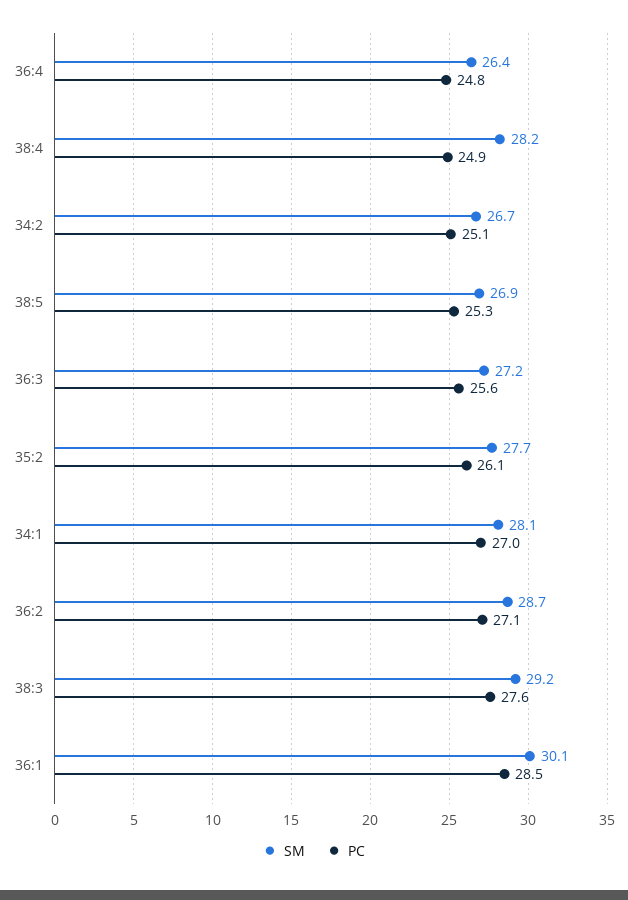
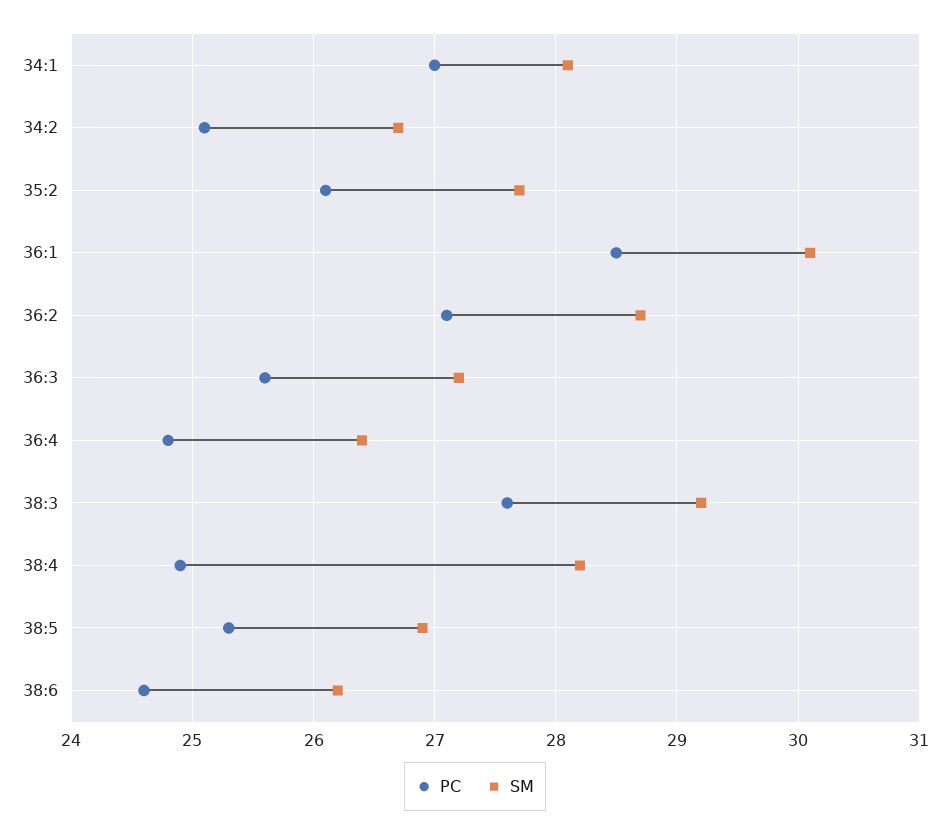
  {
    "SM": {
      "36:4": 26.4,
      "38:4": 28.2,
      "34:2": 26.7,
      "38:5": 26.9,
      "36:3": 27.2,
      "35:2": 27.7,
      "34:1": 28.1,
      "36:2": 28.7,
      "38:3": 29.2,
-     "36:1": 30.1
+     "36:1": 30.1,
+     "38:6": 26.2
    },
    "PC": {
      "36:4": 24.8,
      "38:4": 24.9,
      "34:2": 25.1,
      "38:5": 25.3,
      "36:3": 25.6,
      "35:2": 26.1,
      "34:1": 27,
      "36:2": 27.1,
      "38:3": 27.6,
-     "36:1": 28.5
+     "36:1": 28.5,
+     "38:6": 24.6
    }
  }

